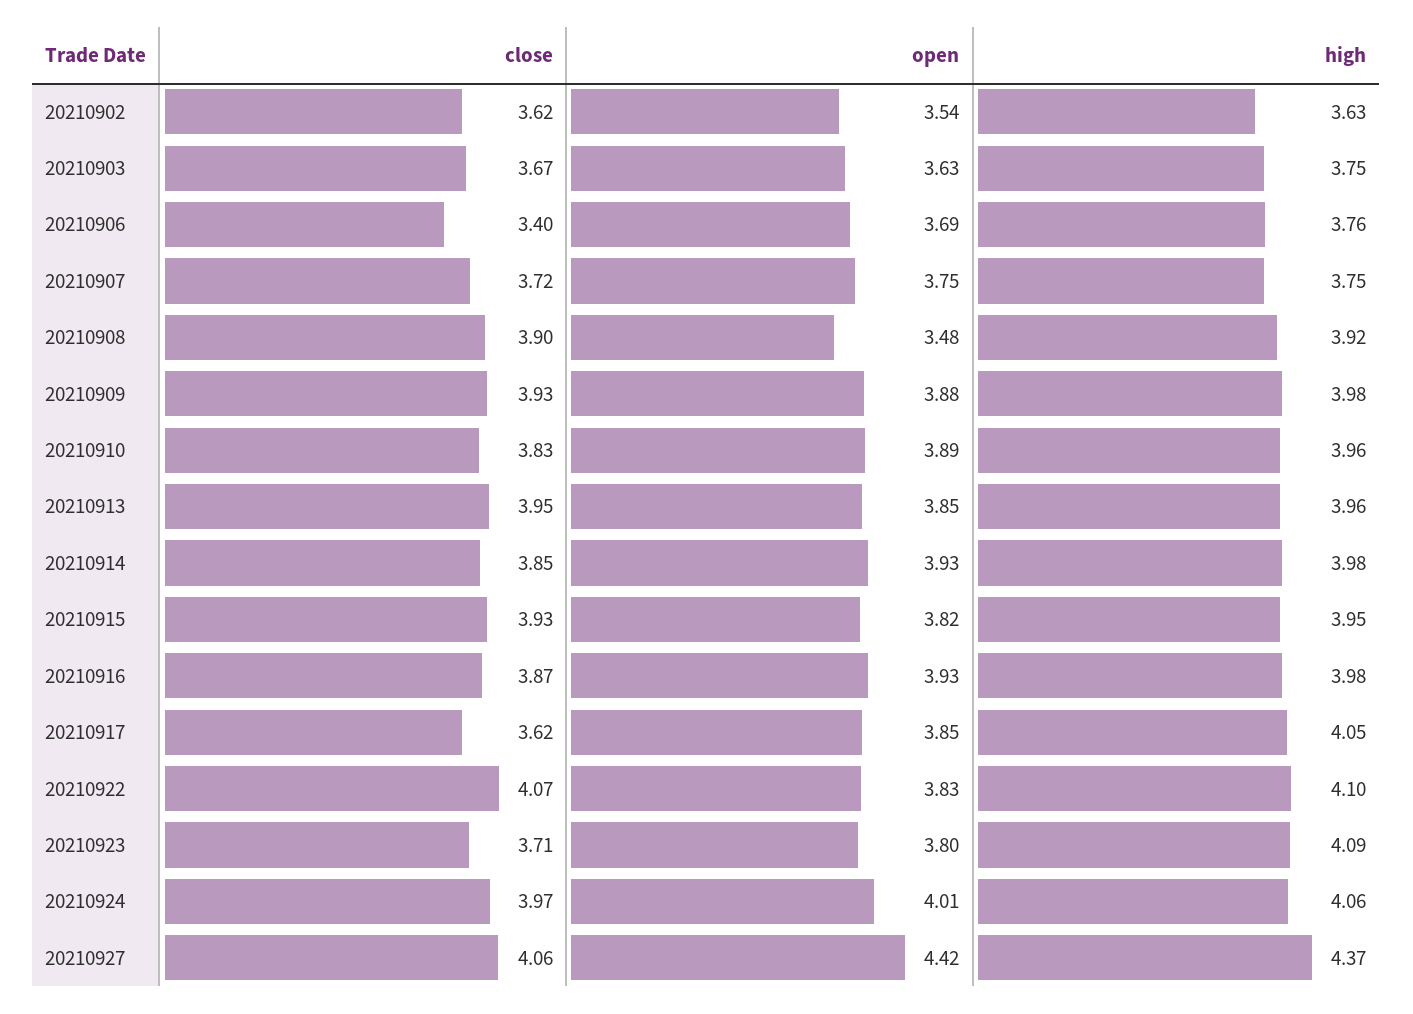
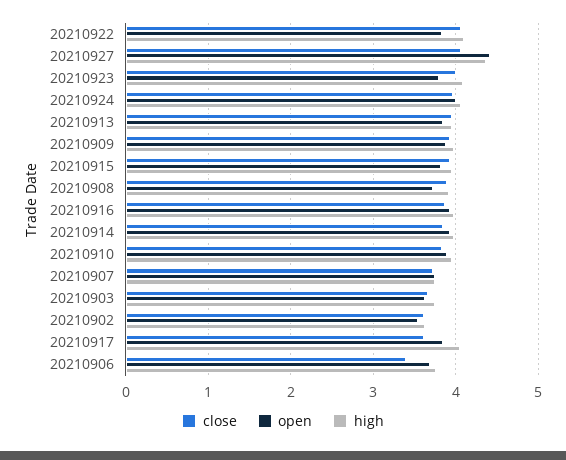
  {
    "close": {
      "20210902": 3.62,
      "20210903": 3.67,
      "20210906": 3.4,
      "20210907": 3.72,
      "20210908": 3.9,
      "20210909": 3.93,
      "20210910": 3.83,
      "20210913": 3.95,
      "20210914": 3.85,
      "20210915": 3.93,
      "20210916": 3.87,
      "20210917": 3.62,
      "20210922": 4.07,
-     "20210923": 3.71,
+     "20210923": 4,
      "20210924": 3.97,
      "20210927": 4.06
    },
    "open": {
      "20210902": 3.54,
      "20210903": 3.63,
      "20210906": 3.69,
      "20210907": 3.75,
-     "20210908": 3.48,
+     "20210908": 3.7,
      "20210909": 3.88,
      "20210910": 3.89,
      "20210913": 3.85,
      "20210914": 3.93,
      "20210915": 3.82,
      "20210916": 3.93,
      "20210917": 3.85,
      "20210922": 3.83,
      "20210923": 3.8,
      "20210924": 4.01,
      "20210927": 4.42
    },
    "high": {
      "20210902": 3.63,
      "20210903": 3.75,
      "20210906": 3.76,
      "20210907": 3.75,
      "20210908": 3.92,
      "20210909": 3.98,
      "20210910": 3.96,
      "20210913": 3.96,
      "20210914": 3.98,
      "20210915": 3.95,
      "20210916": 3.98,
      "20210917": 4.05,
      "20210922": 4.1,
      "20210923": 4.09,
      "20210924": 4.06,
      "20210927": 4.37
    }
  }

